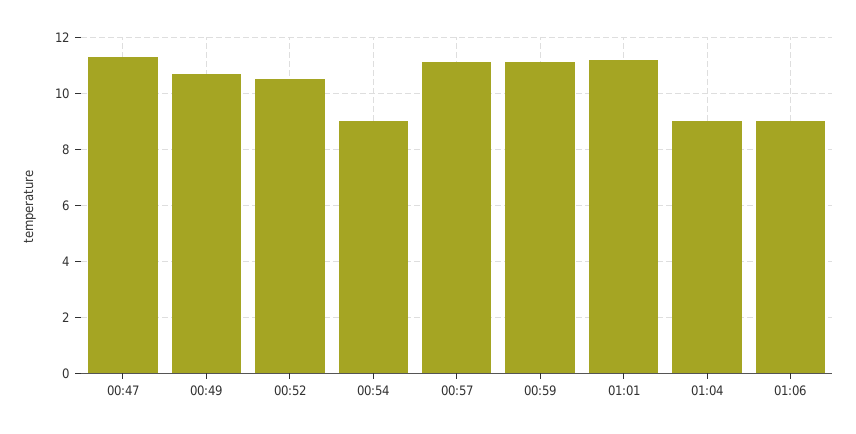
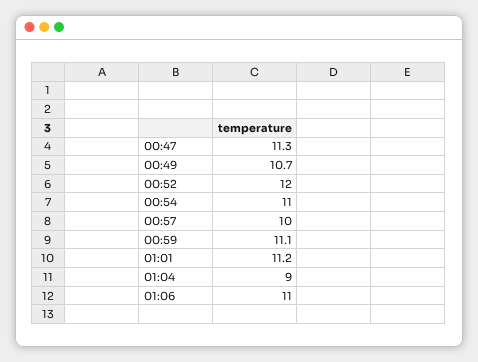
  {
    "00:47": 11.3,
    "00:49": 10.7,
-   "00:52": 10.5,
+   "00:52": 12,
-   "00:54": 9,
+   "00:54": 11,
-   "00:57": 11,
+   "00:57": 10,
    "00:59": 11.1,
    "01:01": 11.2,
    "01:04": 9,
-   "01:06": 9
+   "01:06": 11
  }

